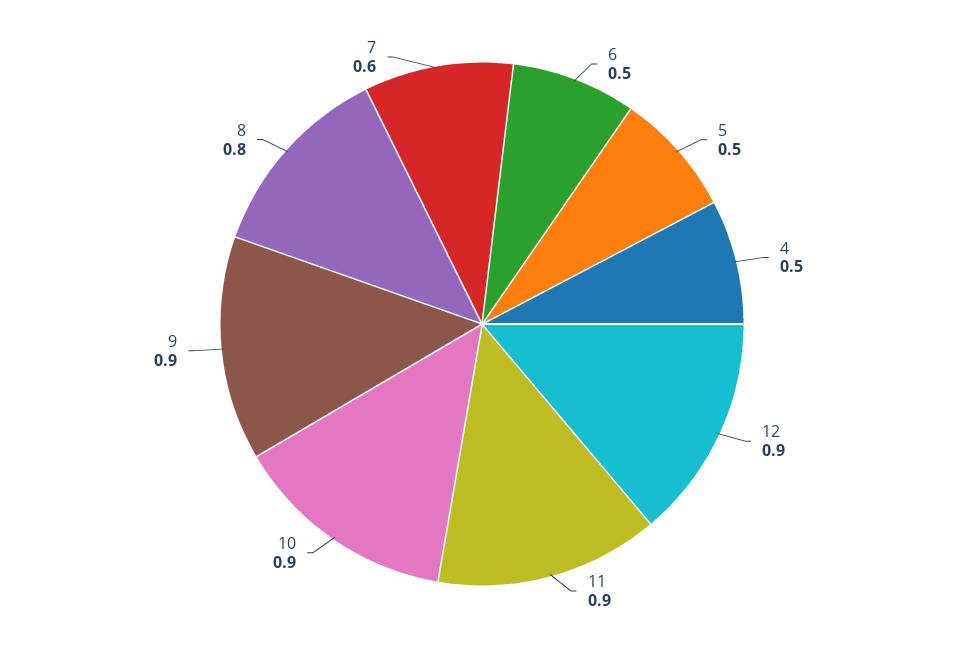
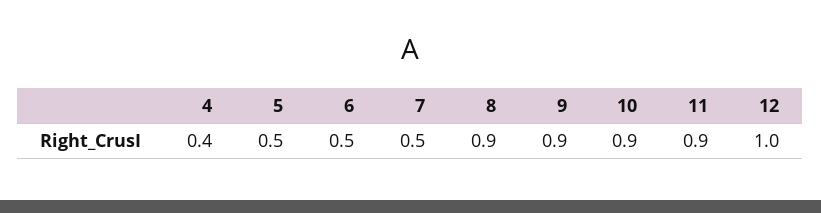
  {
    "6": 0.5,
    "5": 0.5,
-   "4": 0.5,
+   "4": 0.4,
-   "12": 0.9,
+   "12": 1,
    "11": 0.9,
    "10": 0.9,
    "9": 0.9,
-   "8": 0.8,
+   "8": 0.9,
-   "7": 0.6
+   "7": 0.5
  }

